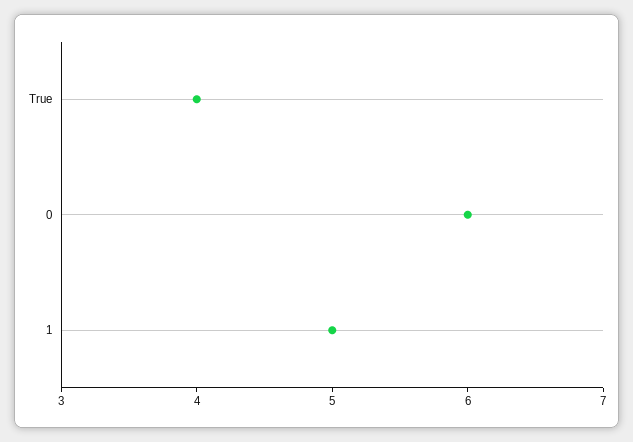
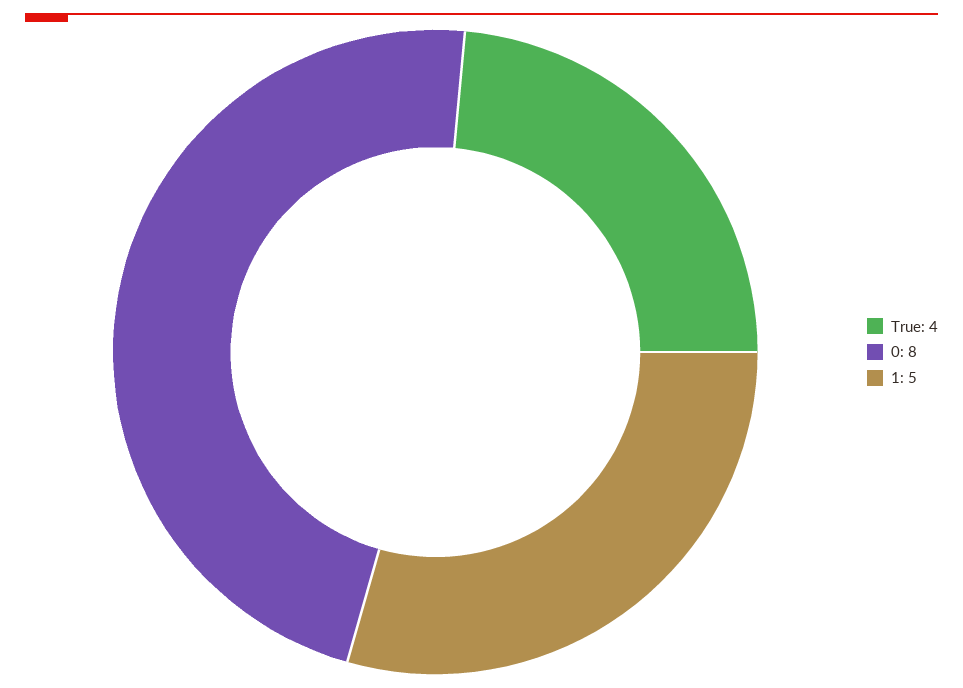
  {
    "True": 4,
-   "0": 6,
+   "0": 8,
    "1": 5
  }

